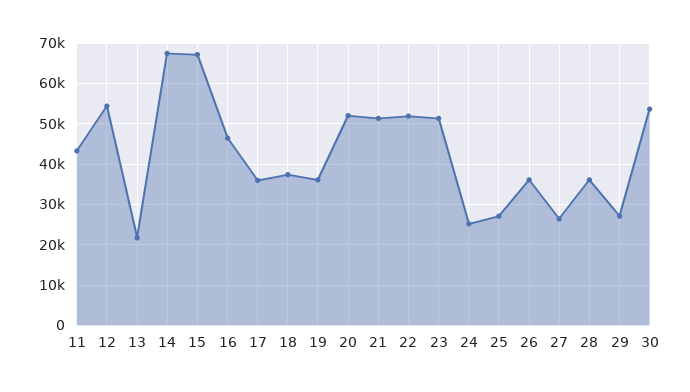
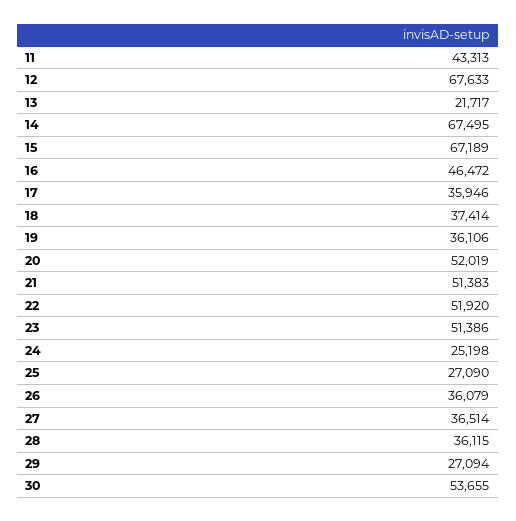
  {
    "11": 43313,
-   "12": 54000,
+   "12": 67633,
    "13": 21717,
    "14": 67495,
    "15": 67189,
    "16": 46472,
    "17": 35946,
    "18": 37414,
    "19": 36106,
    "20": 52019,
    "21": 51383,
    "22": 51920,
    "23": 51386,
    "24": 25198,
    "25": 27090,
    "26": 36079,
-   "27": 26000,
+   "27": 36514,
    "28": 36115,
    "29": 27094,
    "30": 53655
  }

